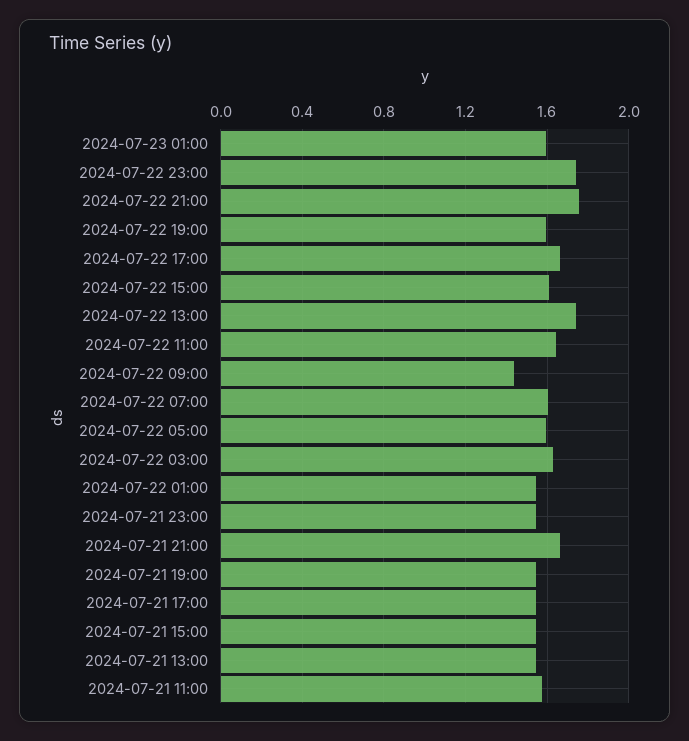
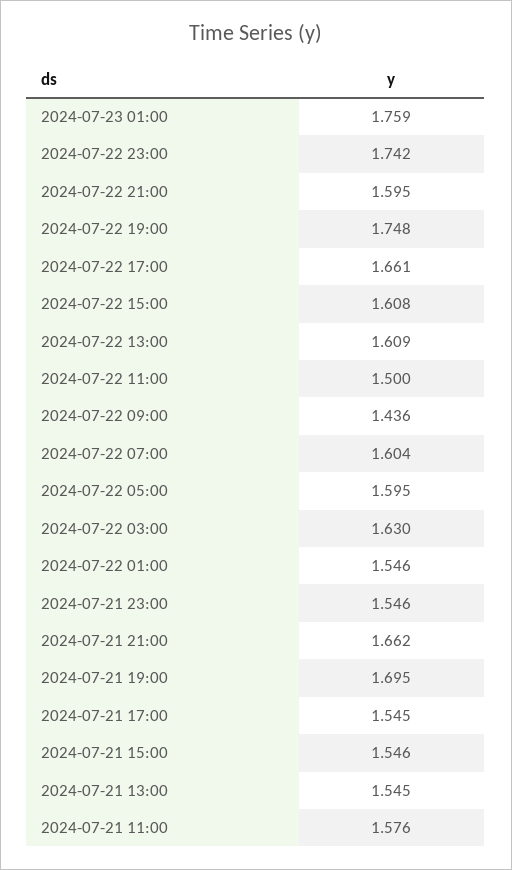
  {
-   "2024-07-23 01:00": 1.6,
+   "2024-07-23 01:00": 1.759,
    "2024-07-22 23:00": 1.742,
-   "2024-07-22 21:00": 1.75,
+   "2024-07-22 21:00": 1.595,
-   "2024-07-22 19:00": 1.6,
+   "2024-07-22 19:00": 1.748,
    "2024-07-22 17:00": 1.661,
    "2024-07-22 15:00": 1.608,
-   "2024-07-22 13:00": 1.75,
+   "2024-07-22 13:00": 1.609,
-   "2024-07-22 11:00": 1.65,
+   "2024-07-22 11:00": 1.5,
    "2024-07-22 09:00": 1.436,
    "2024-07-22 07:00": 1.604,
    "2024-07-22 05:00": 1.595,
    "2024-07-22 03:00": 1.63,
    "2024-07-22 01:00": 1.546,
    "2024-07-21 23:00": 1.546,
    "2024-07-21 21:00": 1.662,
-   "2024-07-21 19:00": 1.55,
+   "2024-07-21 19:00": 1.695,
    "2024-07-21 17:00": 1.545,
    "2024-07-21 15:00": 1.546,
    "2024-07-21 13:00": 1.545,
    "2024-07-21 11:00": 1.576
  }

